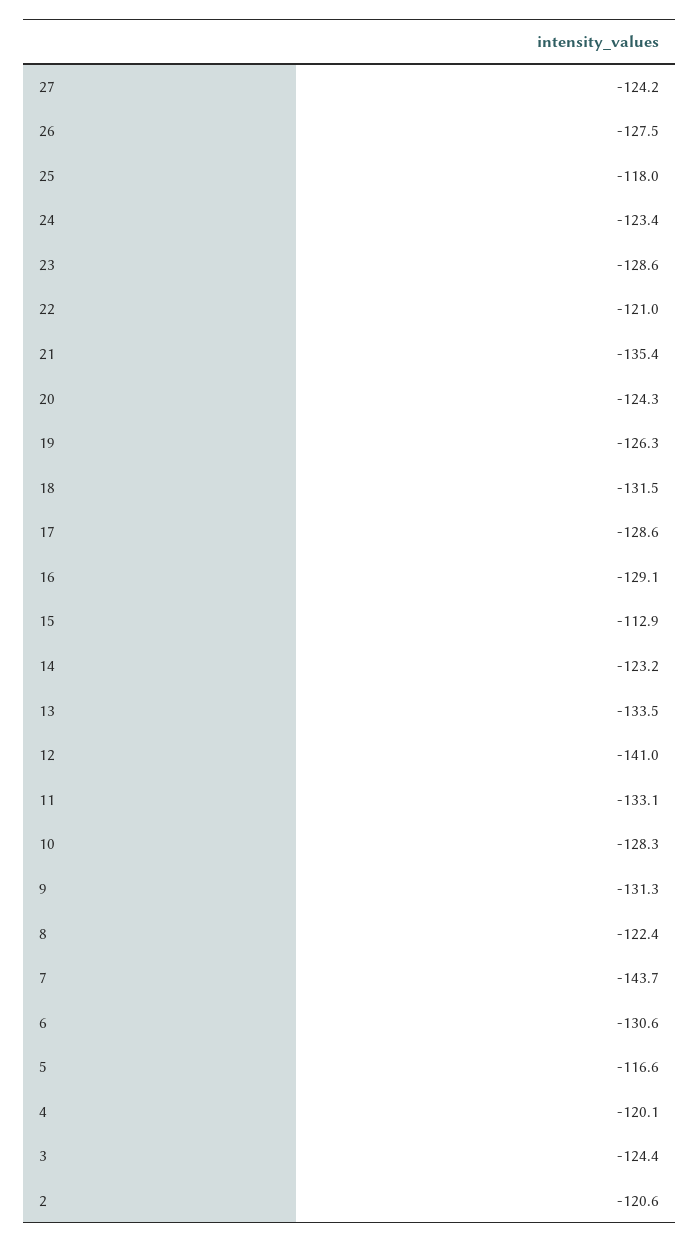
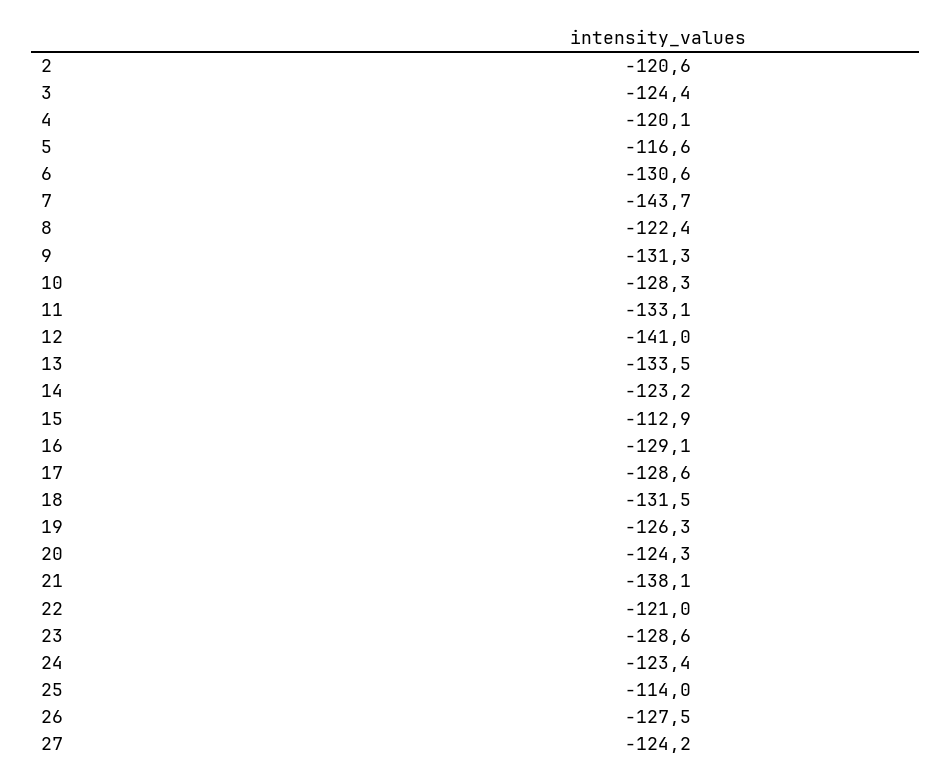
  {
    "27": -124.2,
    "26": -127.5,
-   "25": -118,
+   "25": -114,
    "24": -123.4,
    "23": -128.6,
    "22": -121,
-   "21": -135.4,
+   "21": -138.1,
    "20": -124.3,
    "19": -126.3,
    "18": -131.5,
    "17": -128.6,
    "16": -129.1,
    "15": -112.9,
    "14": -123.2,
    "13": -133.5,
    "12": -141,
    "11": -133.1,
    "10": -128.3,
    "9": -131.3,
    "8": -122.4,
    "7": -143.7,
    "6": -130.6,
    "5": -116.6,
    "4": -120.1,
    "3": -124.4,
    "2": -120.6
  }

